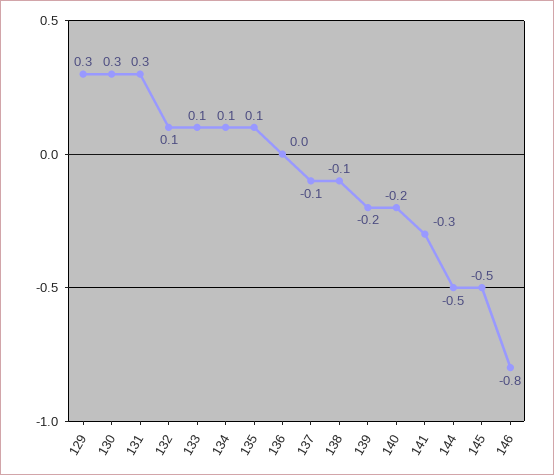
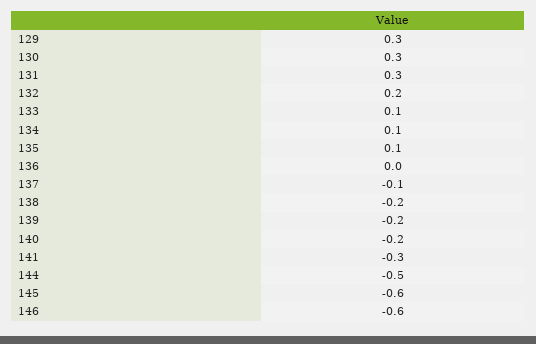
  {
    "129": 0.3,
    "130": 0.3,
    "131": 0.3,
-   "132": 0.1,
+   "132": 0.2,
    "133": 0.1,
    "134": 0.1,
    "135": 0.1,
    "136": 0,
    "137": -0.1,
-   "138": -0.1,
+   "138": -0.2,
    "139": -0.2,
    "140": -0.2,
    "141": -0.3,
    "144": -0.5,
-   "145": -0.5,
+   "145": -0.6,
-   "146": -0.8
+   "146": -0.6
  }

